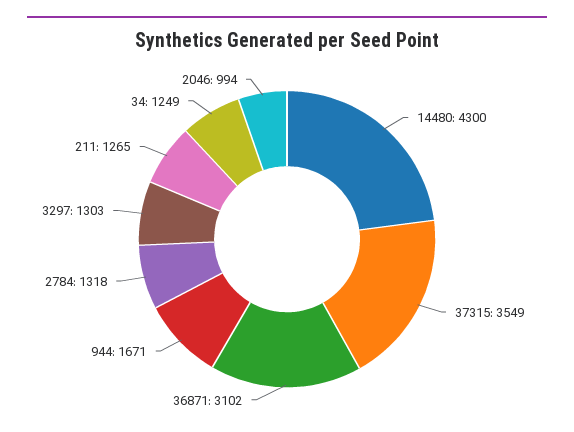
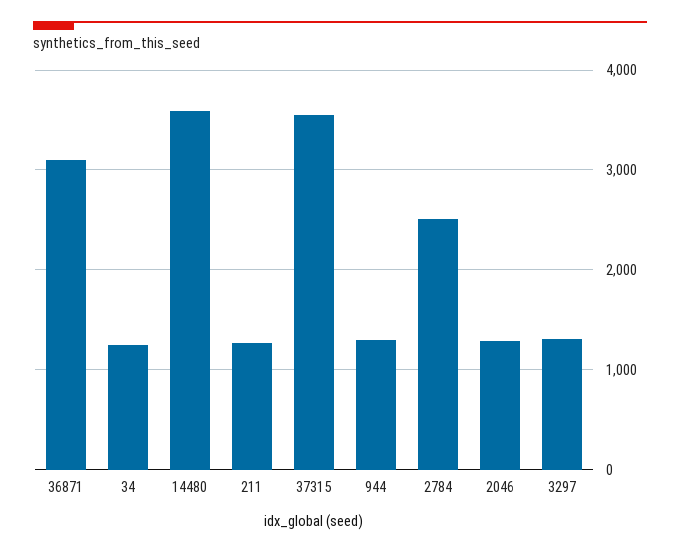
  {
-   "14480": 4300,
+   "14480": 3600,
    "37315": 3549,
    "36871": 3102,
-   "944": 1671,
+   "944": 1300,
-   "2784": 1318,
+   "2784": 2500,
    "3297": 1303,
    "211": 1265,
    "34": 1249,
-   "2046": 994
+   "2046": 1300
  }

